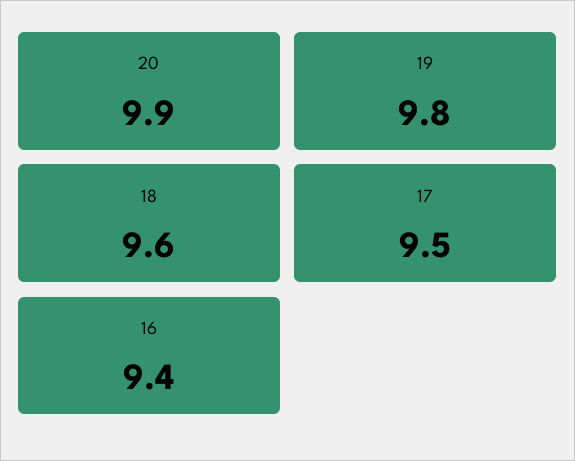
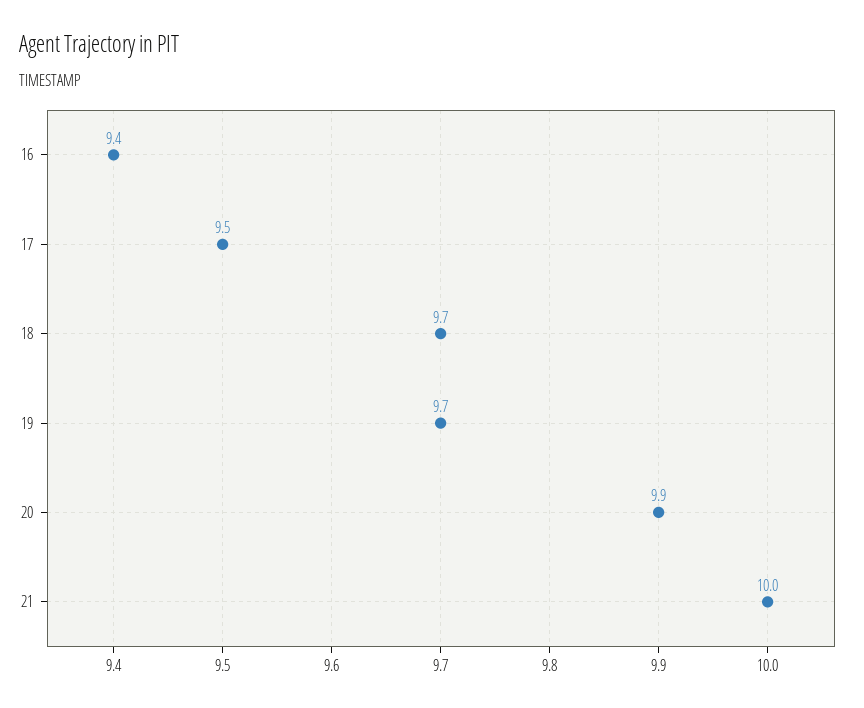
  {
    "20": 9.9,
-   "19": 9.8,
+   "19": 9.7,
-   "18": 9.6,
+   "18": 9.7,
    "17": 9.5,
-   "16": 9.4
+   "16": 9.4,
+   "21": 10
  }

